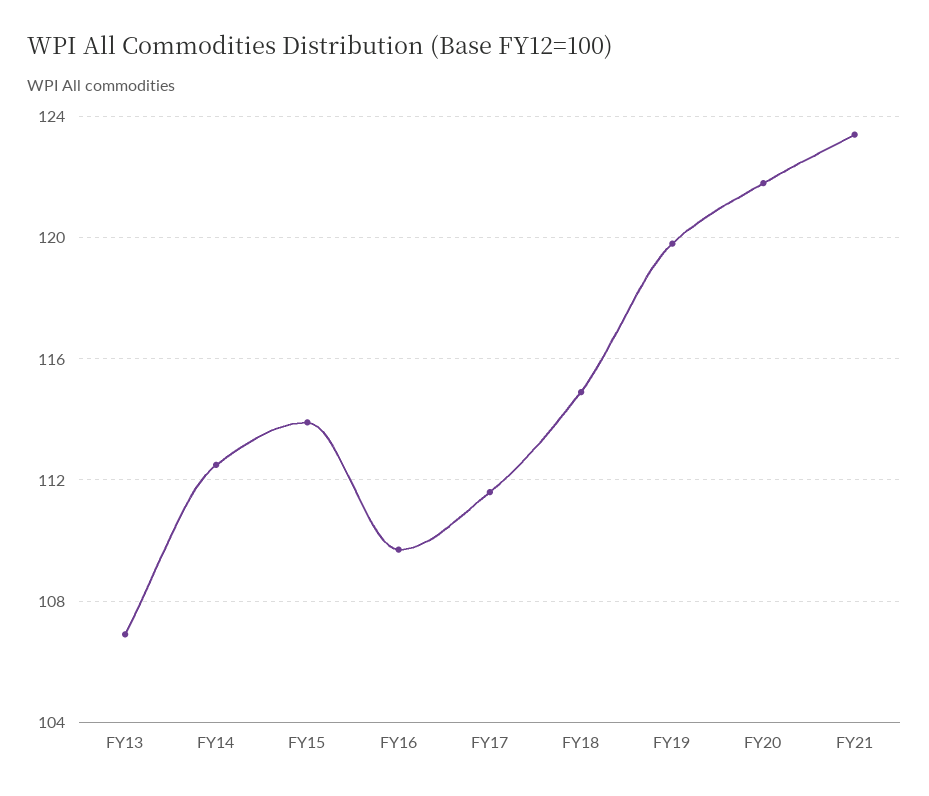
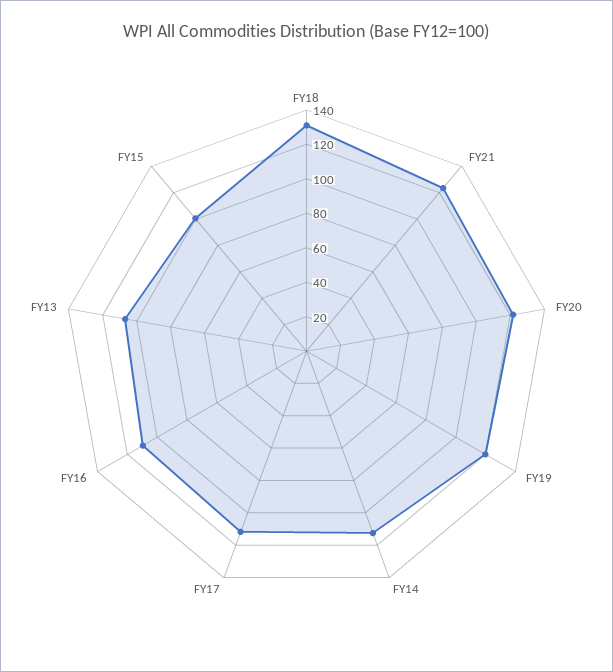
  {
    "FY13": 107,
    "FY14": 112.5,
-   "FY15": 114,
+   "FY15": 100,
    "FY16": 109.5,
    "FY17": 111.5,
-   "FY18": 115,
+   "FY18": 130,
    "FY19": 120,
    "FY20": 122,
    "FY21": 123.5
  }

